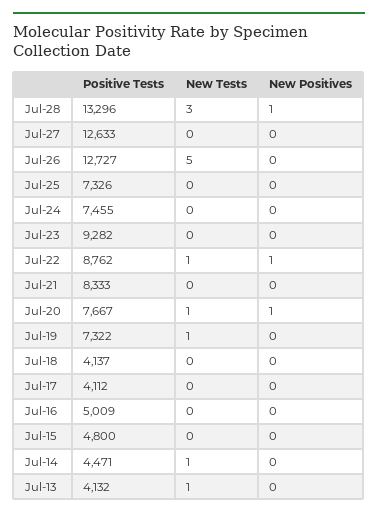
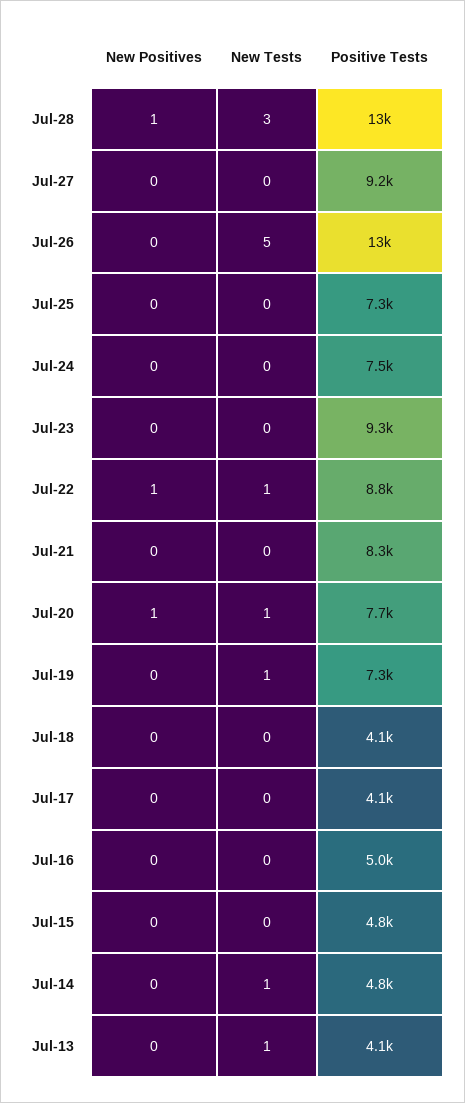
  {
    "Positive Tests": {
      "Jul-28": 13296,
-     "Jul-27": 12633,
+     "Jul-27": 9200,
      "Jul-26": 12727,
      "Jul-25": 7326,
      "Jul-24": 7455,
      "Jul-23": 9282,
      "Jul-22": 8762,
      "Jul-21": 8333,
      "Jul-20": 7667,
      "Jul-19": 7322,
      "Jul-18": 4137,
      "Jul-17": 4112,
      "Jul-16": 5009,
      "Jul-15": 4800,
-     "Jul-14": 4471,
+     "Jul-14": 4800,
      "Jul-13": 4132
    },
    "New Tests": {
      "Jul-28": 3,
      "Jul-27": 0,
      "Jul-26": 5,
      "Jul-25": 0,
      "Jul-24": 0,
      "Jul-23": 0,
      "Jul-22": 1,
      "Jul-21": 0,
      "Jul-20": 1,
      "Jul-19": 1,
      "Jul-18": 0,
      "Jul-17": 0,
      "Jul-16": 0,
      "Jul-15": 0,
      "Jul-14": 1,
      "Jul-13": 1
    },
    "New Positives": {
      "Jul-28": 1,
      "Jul-27": 0,
      "Jul-26": 0,
      "Jul-25": 0,
      "Jul-24": 0,
      "Jul-23": 0,
      "Jul-22": 1,
      "Jul-21": 0,
      "Jul-20": 1,
      "Jul-19": 0,
      "Jul-18": 0,
      "Jul-17": 0,
      "Jul-16": 0,
      "Jul-15": 0,
      "Jul-14": 0,
      "Jul-13": 0
    }
  }

